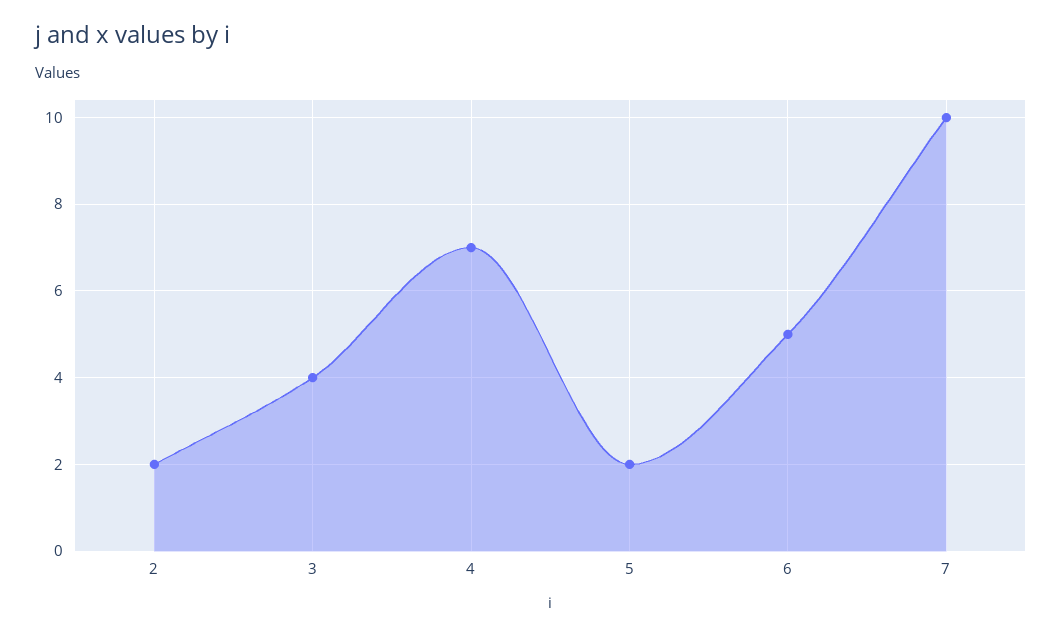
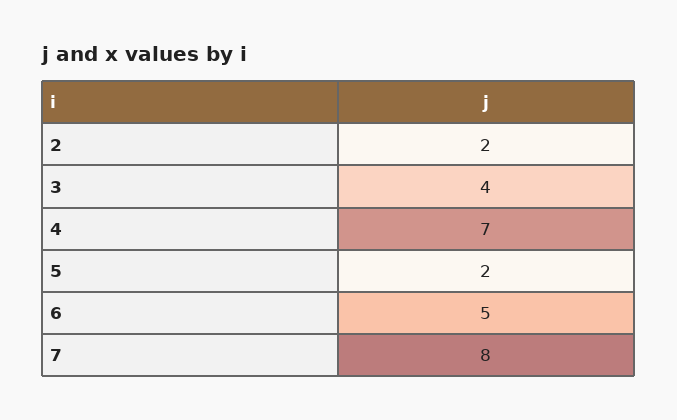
  {
    "2": 2,
    "3": 4,
    "4": 7,
    "5": 2,
    "6": 5,
-   "7": 10
+   "7": 8
  }

